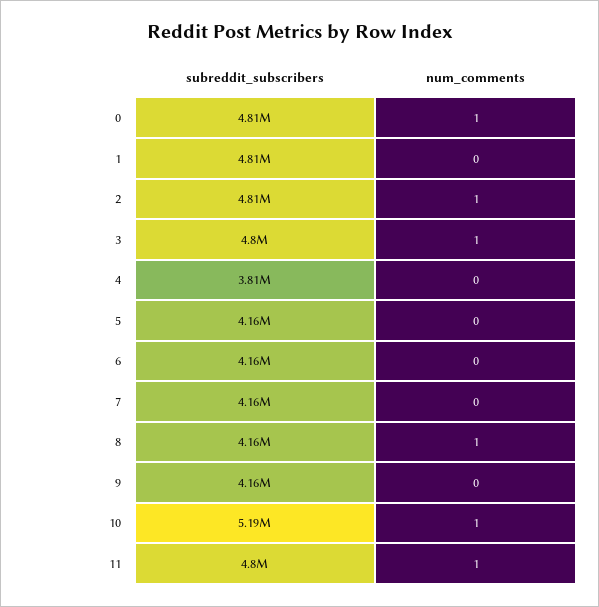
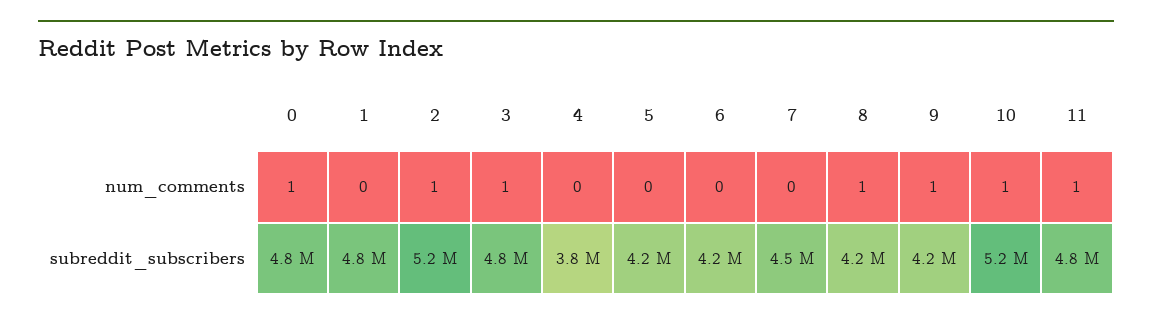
  {
    "subreddit_subscribers": {
      "0": 4810000,
      "1": 4810000,
-     "2": 4810000,
+     "2": 5200000,
      "3": 4800000,
      "4": 3810000,
      "5": 4160000,
      "6": 4160000,
-     "7": 4160000,
+     "7": 4500000,
      "8": 4160000,
      "9": 4160000,
      "10": 5190000,
      "11": 4800000
    },
    "num_comments": {
      "0": 1,
      "1": 0,
      "2": 1,
      "3": 1,
      "4": 0,
      "5": 0,
      "6": 0,
      "7": 0,
      "8": 1,
-     "9": 0,
+     "9": 1,
      "10": 1,
      "11": 1
    }
  }

